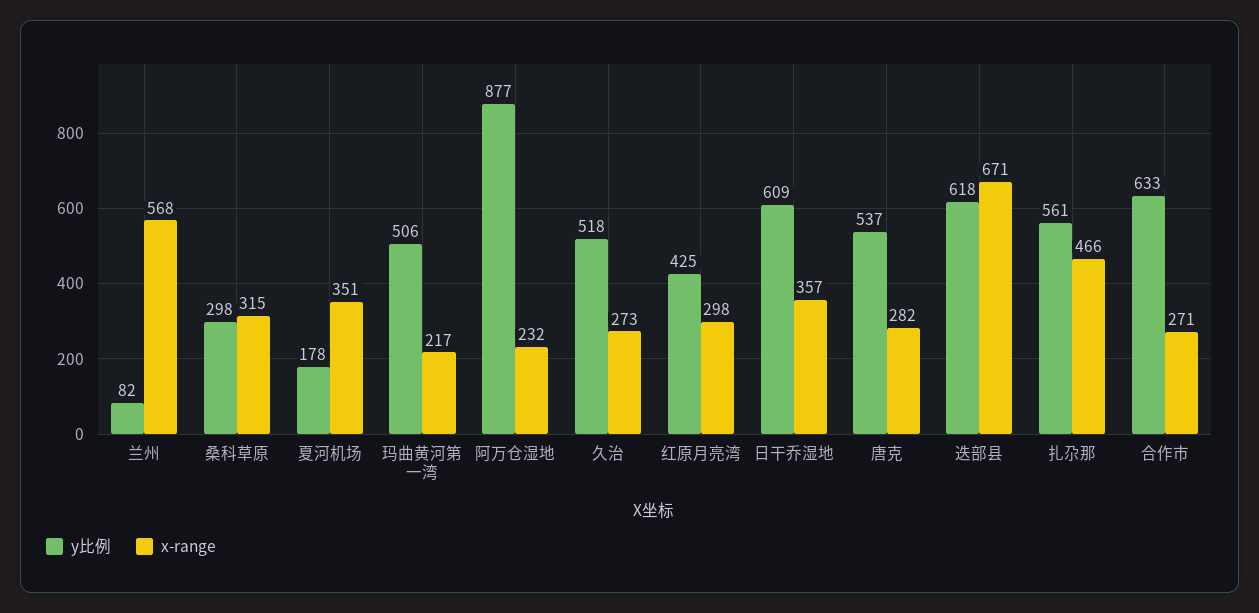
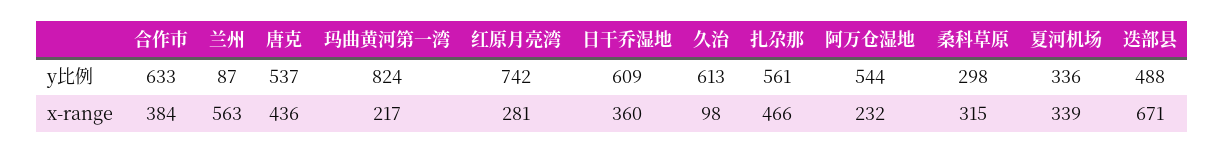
  {
    "y比例": {
-     "兰州": 82,
+     "兰州": 87,
      "桑科草原": 298,
-     "夏河机场": 178,
+     "夏河机场": 336,
-     "玛曲黄河第一湾": 506,
+     "玛曲黄河第一湾": 824,
-     "阿万仓湿地": 877,
+     "阿万仓湿地": 544,
-     "久治": 518,
+     "久治": 613,
-     "红原月亮湾": 425,
+     "红原月亮湾": 742,
      "日干乔湿地": 609,
      "唐克": 537,
-     "迭部县": 618,
+     "迭部县": 488,
      "扎尕那": 561,
      "合作市": 633
    },
    "x-range": {
-     "兰州": 568,
+     "兰州": 563,
      "桑科草原": 315,
-     "夏河机场": 351,
+     "夏河机场": 339,
      "玛曲黄河第一湾": 217,
      "阿万仓湿地": 232,
-     "久治": 273,
+     "久治": 98,
-     "红原月亮湾": 298,
+     "红原月亮湾": 281,
-     "日干乔湿地": 357,
+     "日干乔湿地": 360,
-     "唐克": 282,
+     "唐克": 436,
      "迭部县": 671,
      "扎尕那": 466,
-     "合作市": 271
+     "合作市": 384
    }
  }

